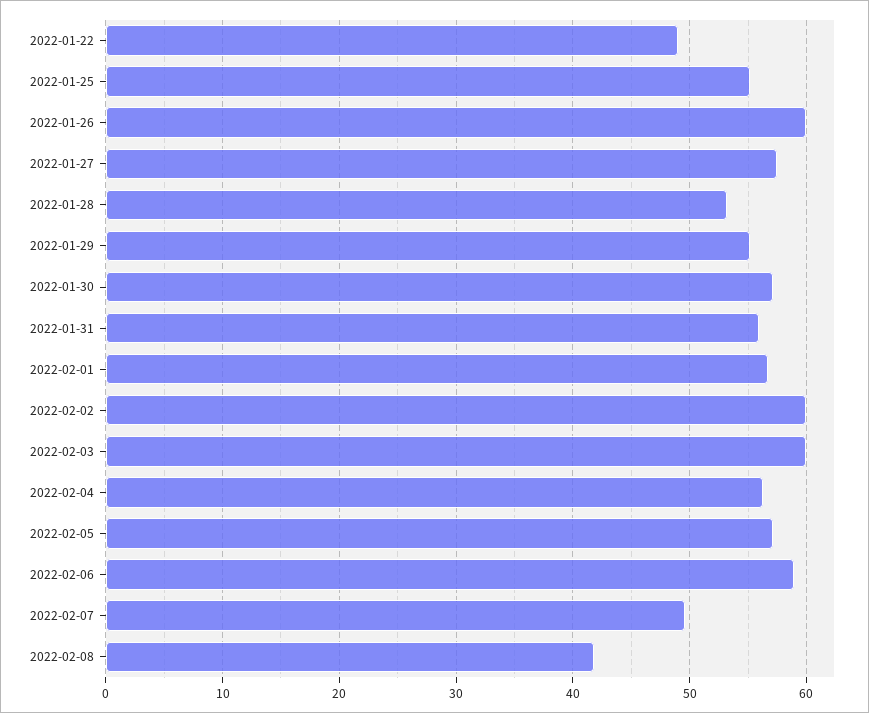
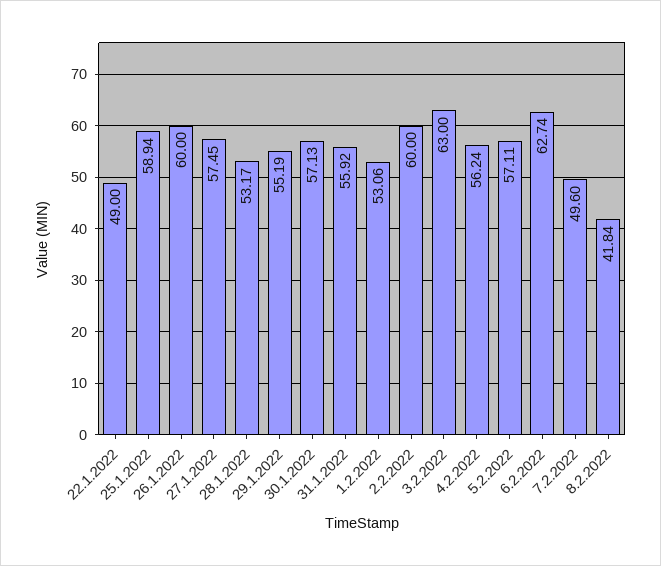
  {
    "2022-01-22": 49,
-   "2022-01-25": 55,
+   "2022-01-25": 58.94,
    "2022-01-26": 60,
    "2022-01-27": 57.45,
    "2022-01-28": 53.17,
    "2022-01-29": 55.19,
    "2022-01-30": 57.13,
    "2022-01-31": 55.92,
-   "2022-02-01": 57,
+   "2022-02-01": 53.06,
    "2022-02-02": 60,
-   "2022-02-03": 60,
+   "2022-02-03": 63,
    "2022-02-04": 56.24,
    "2022-02-05": 57.11,
-   "2022-02-06": 59,
+   "2022-02-06": 62.74,
    "2022-02-07": 49.6,
    "2022-02-08": 41.84
  }

